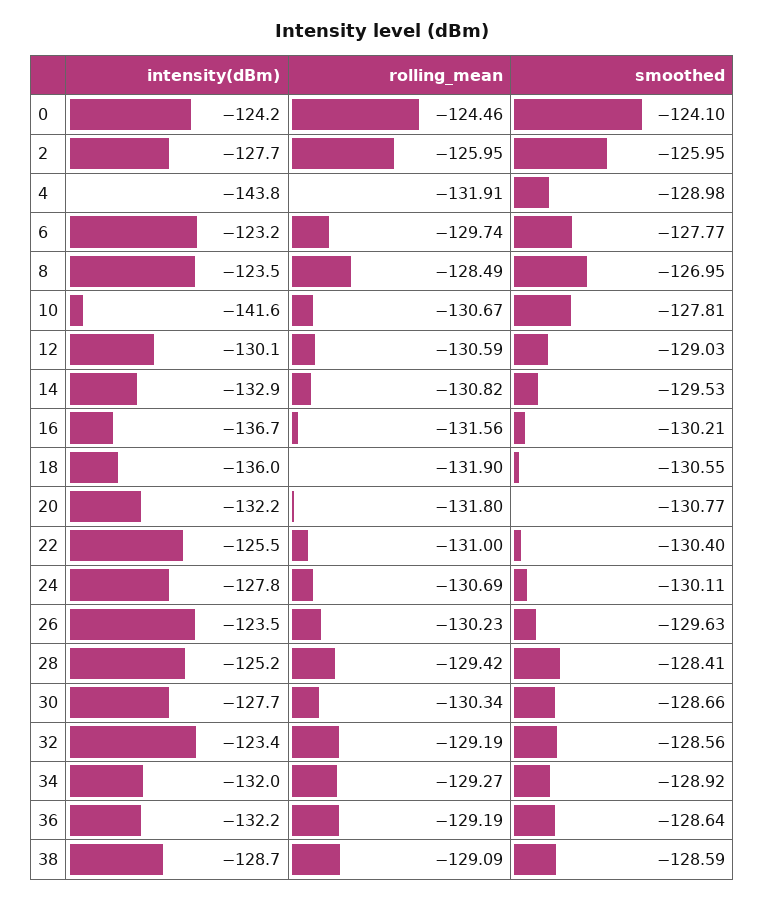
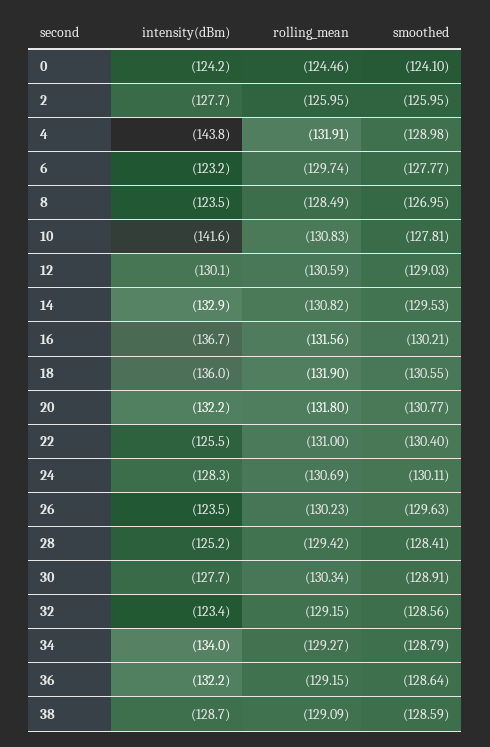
  {
    "intensity(dBm)": {
      "0": -124.2,
      "2": -127.7,
      "4": -143.8,
      "6": -123.2,
      "8": -123.5,
      "10": -141.6,
      "12": -130.1,
      "14": -132.9,
      "16": -136.7,
      "18": -136,
      "20": -132.2,
      "22": -125.5,
-     "24": -127.8,
+     "24": -128.3,
      "26": -123.5,
      "28": -125.2,
      "30": -127.7,
      "32": -123.4,
-     "34": -132,
+     "34": -134,
      "36": -132.2,
      "38": -128.7
    },
    "rolling_mean": {
      "0": -124.46,
      "2": -125.95,
      "4": -131.91,
      "6": -129.74,
      "8": -128.49,
-     "10": -130.67,
+     "10": -130.83,
      "12": -130.59,
      "14": -130.82,
      "16": -131.56,
      "18": -131.9,
      "20": -131.8,
      "22": -131,
      "24": -130.69,
      "26": -130.23,
      "28": -129.42,
      "30": -130.34,
-     "32": -129.19,
+     "32": -129.15,
      "34": -129.27,
-     "36": -129.19,
+     "36": -129.15,
      "38": -129.09
    },
    "smoothed": {
      "0": -124.1,
      "2": -125.95,
      "4": -128.98,
      "6": -127.77,
      "8": -126.95,
      "10": -127.81,
      "12": -129.03,
      "14": -129.53,
      "16": -130.21,
      "18": -130.55,
      "20": -130.77,
      "22": -130.4,
      "24": -130.11,
      "26": -129.63,
      "28": -128.41,
-     "30": -128.66,
+     "30": -128.91,
      "32": -128.56,
-     "34": -128.92,
+     "34": -128.79,
      "36": -128.64,
      "38": -128.59
    }
  }

